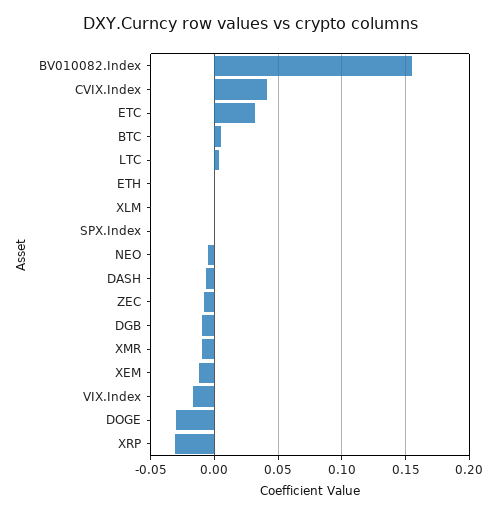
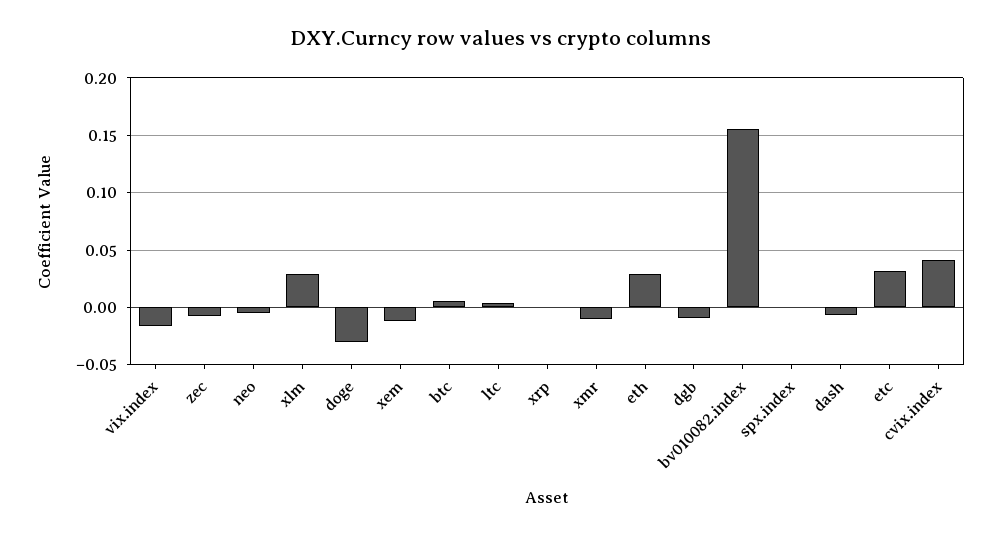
  {
    "BV010082.Index": 0.155,
    "CVIX.Index": 0.04,
    "ETC": 0.03,
    "BTC": 0.005,
    "LTC": 0.005,
-   "ETH": 0,
+   "ETH": 0.03,
-   "XLM": 0,
+   "XLM": 0.03,
    "SPX.Index": 0,
    "NEO": -0.005,
    "DASH": -0.005,
    "ZEC": -0.01,
    "DGB": -0.01,
    "XMR": -0.01,
    "XEM": -0.01,
    "VIX.Index": -0.015,
    "DOGE": -0.03,
-   "XRP": -0.03
+   "XRP": 0
  }

